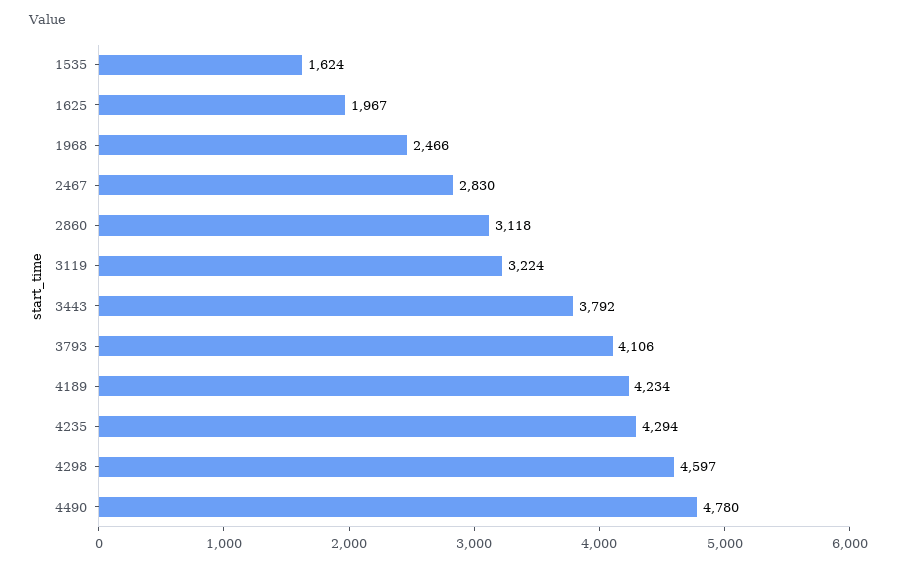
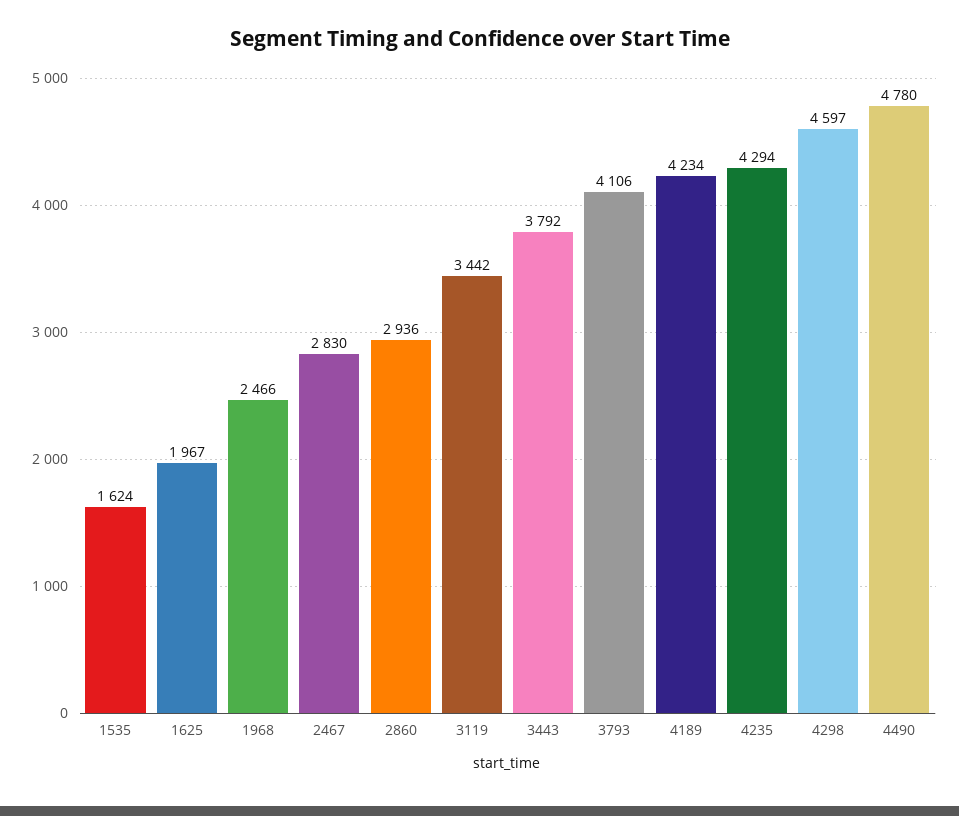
  {
    "1535": 1624,
    "1625": 1967,
    "1968": 2466,
    "2467": 2830,
-   "2860": 3118,
+   "2860": 2936,
-   "3119": 3224,
+   "3119": 3442,
    "3443": 3792,
    "3793": 4106,
    "4189": 4234,
    "4235": 4294,
    "4298": 4597,
    "4490": 4780
  }

